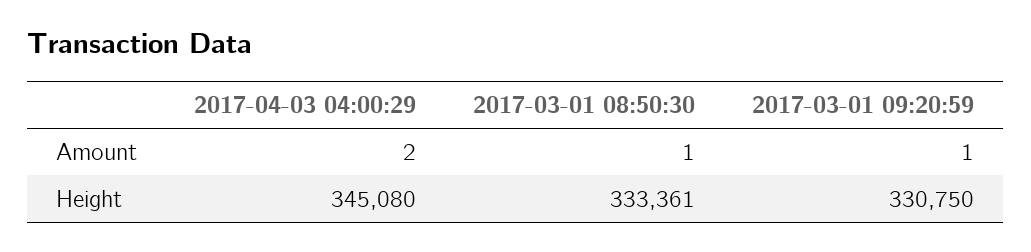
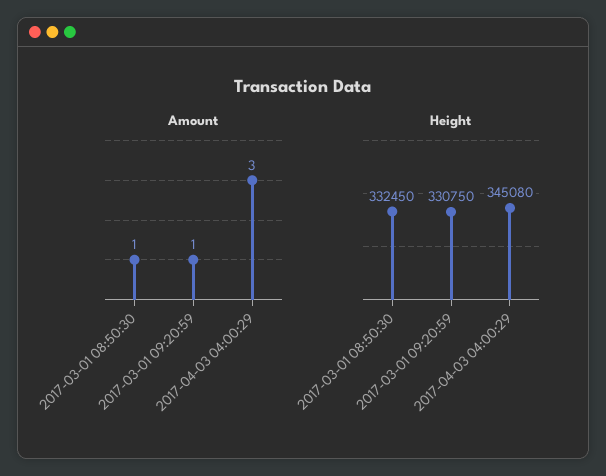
  {
    "Amount": {
-     "2017-04-03 04:00:29": 2,
+     "2017-04-03 04:00:29": 3,
      "2017-03-01 08:50:30": 1,
      "2017-03-01 09:20:59": 1
    },
    "Height": {
      "2017-04-03 04:00:29": 345080,
-     "2017-03-01 08:50:30": 333361,
+     "2017-03-01 08:50:30": 332450,
      "2017-03-01 09:20:59": 330750
    }
  }

